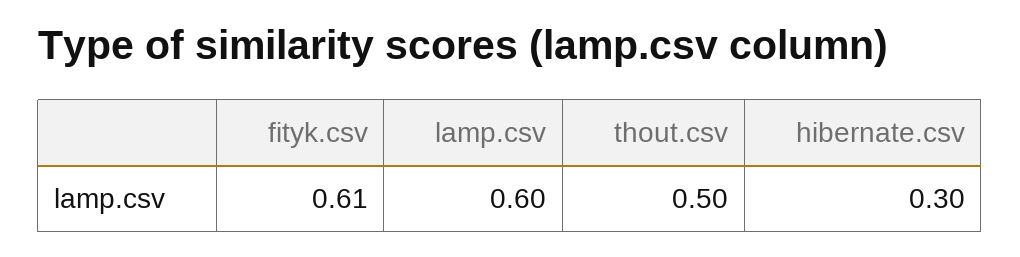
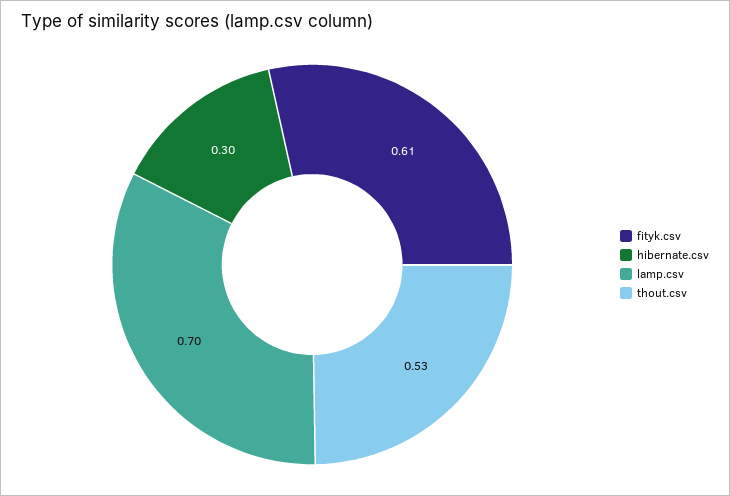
  {
    "fityk.csv": 0.61,
-   "lamp.csv": 0.6,
+   "lamp.csv": 0.7,
-   "thout.csv": 0.5,
+   "thout.csv": 0.53,
    "hibernate.csv": 0.3
  }

